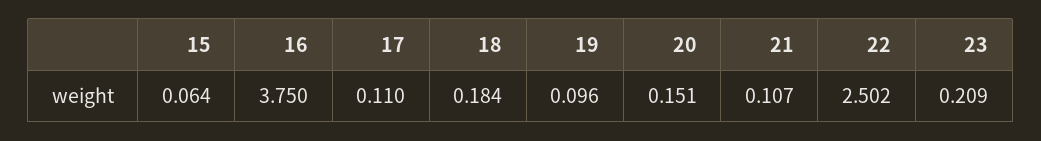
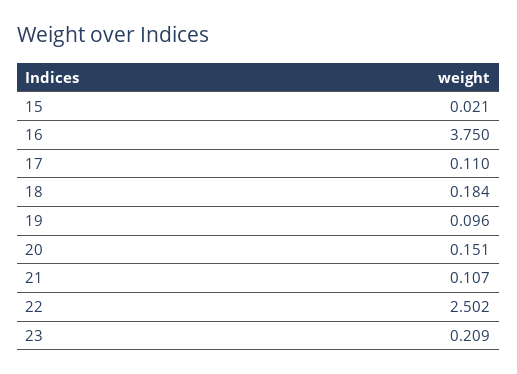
  {
-   "15": 0.064,
+   "15": 0.021,
    "16": 3.75,
    "17": 0.11,
    "18": 0.184,
    "19": 0.096,
    "20": 0.151,
    "21": 0.107,
    "22": 2.502,
    "23": 0.209
  }

